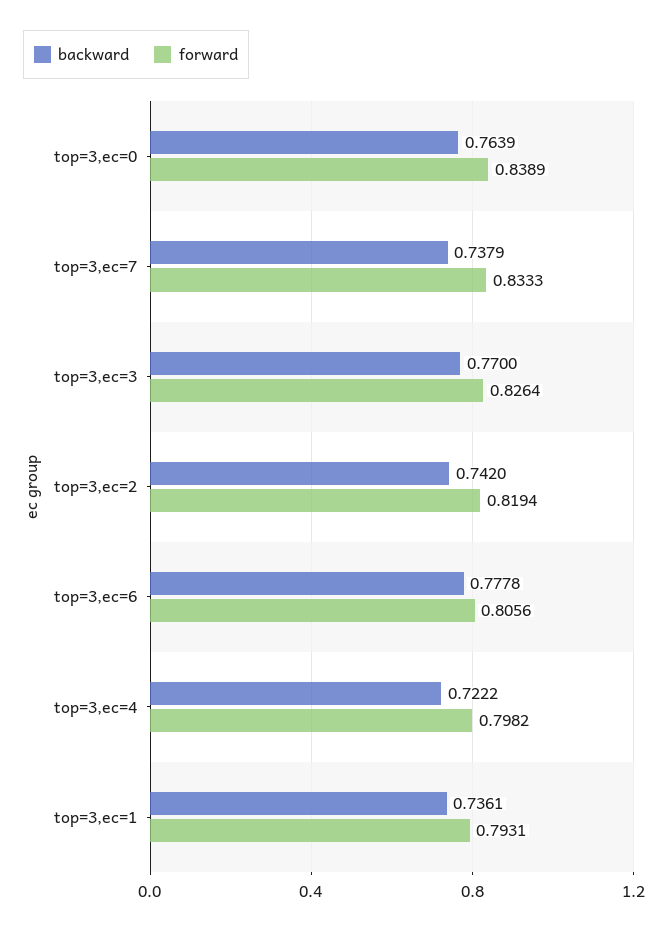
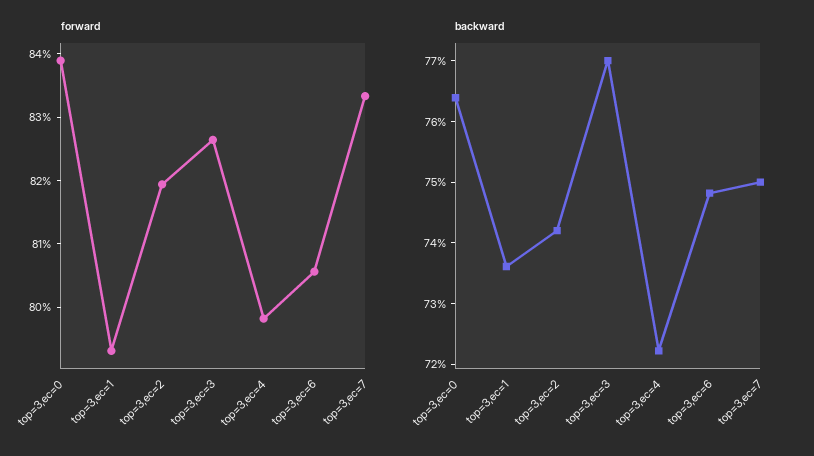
  {
    "backward": {
      "top=3,ec=0": 0.7639,
-     "top=3,ec=7": 0.7379,
+     "top=3,ec=7": 0.75,
      "top=3,ec=3": 0.77,
      "top=3,ec=2": 0.742,
-     "top=3,ec=6": 0.7778,
+     "top=3,ec=6": 0.748,
      "top=3,ec=4": 0.7222,
      "top=3,ec=1": 0.7361
    },
    "forward": {
      "top=3,ec=0": 0.8389,
      "top=3,ec=7": 0.8333,
      "top=3,ec=3": 0.8264,
      "top=3,ec=2": 0.8194,
      "top=3,ec=6": 0.8056,
      "top=3,ec=4": 0.7982,
      "top=3,ec=1": 0.7931
    }
  }

